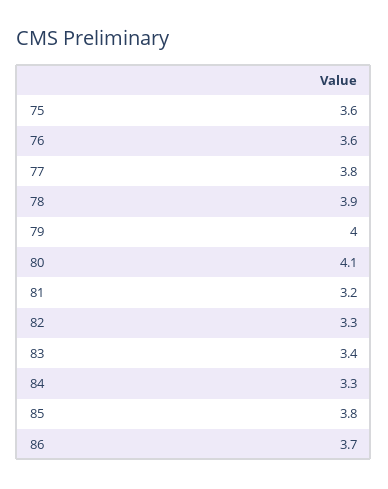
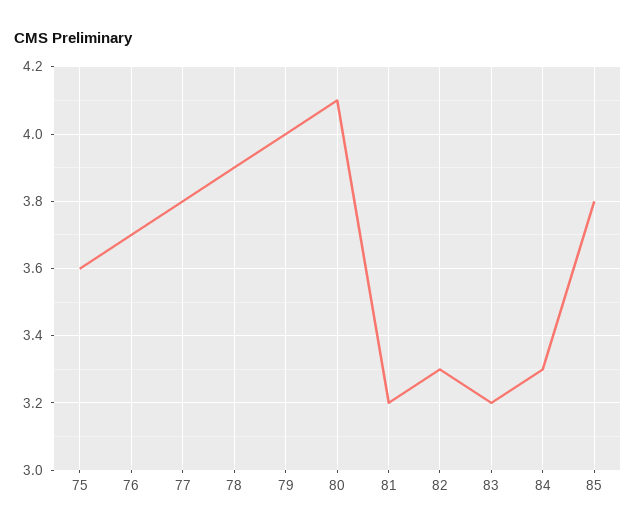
  {
    "75": 3.6,
-   "76": 3.6,
+   "76": 3.7,
    "77": 3.8,
    "78": 3.9,
    "79": 4,
    "80": 4.1,
    "81": 3.2,
    "82": 3.3,
-   "83": 3.4,
+   "83": 3.2,
    "84": 3.3,
-   "85": 3.8,
+   "85": 3.8
-   "86": 3.7
  }

